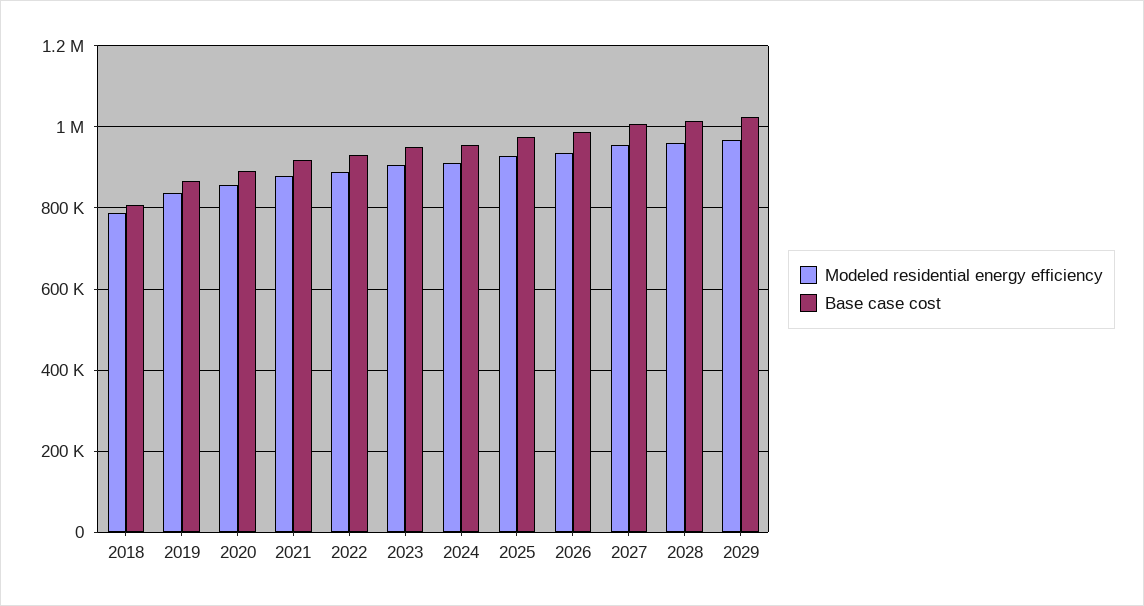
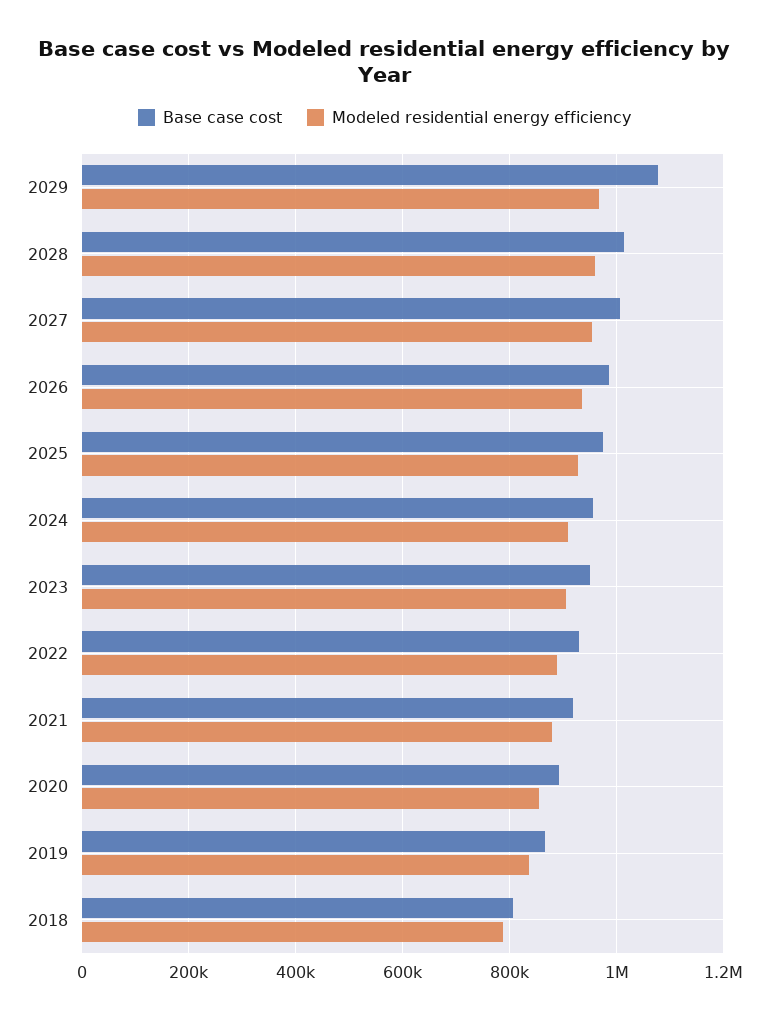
  {
    "Modeled residential energy efficiency": {
      "2018": 780000,
      "2019": 840000,
      "2020": 860000,
      "2021": 880000,
      "2022": 880000,
      "2023": 900000,
      "2024": 900000,
      "2025": 920000,
      "2026": 940000,
      "2027": 960000,
      "2028": 960000,
      "2029": 960000
    },
    "Base case cost": {
      "2018": 800000,
      "2019": 860000,
      "2020": 900000,
      "2021": 920000,
      "2022": 940000,
      "2023": 940000,
      "2024": 960000,
      "2025": 980000,
      "2026": 980000,
      "2027": 1000000,
      "2028": 1020000,
-     "2029": 1020000
+     "2029": 1080000
    }
  }

